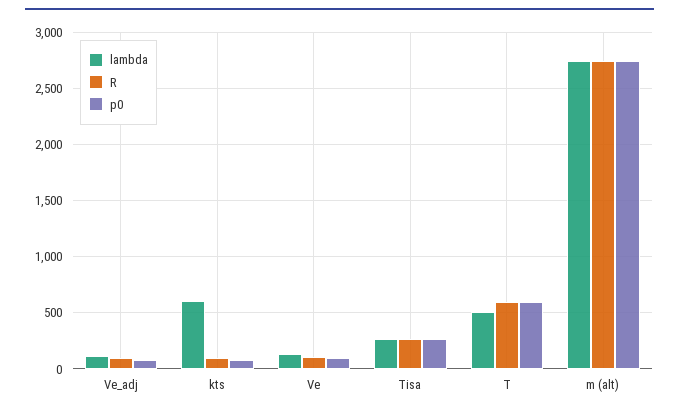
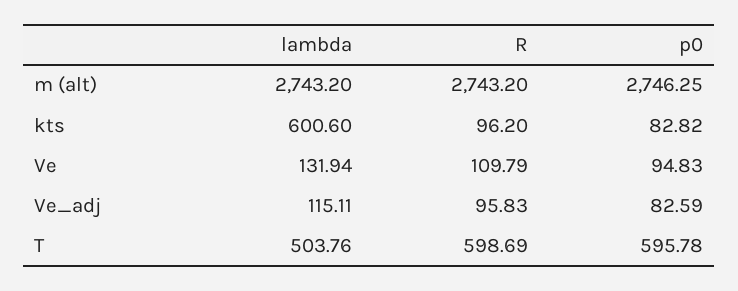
  {
    "lambda": {
      "Ve_adj": 115.11,
      "kts": 600.6,
      "Ve": 131.94,
-     "Tisa": 300,
      "T": 503.76,
      "m (alt)": 2743.2
    },
    "R": {
      "Ve_adj": 95.83,
      "kts": 96.2,
      "Ve": 109.79,
-     "Tisa": 300,
      "T": 598.69,
      "m (alt)": 2743.2
    },
    "p0": {
      "Ve_adj": 82.59,
      "kts": 82.82,
      "Ve": 94.83,
-     "Tisa": 300,
      "T": 595.78,
      "m (alt)": 2746.25
    }
  }

